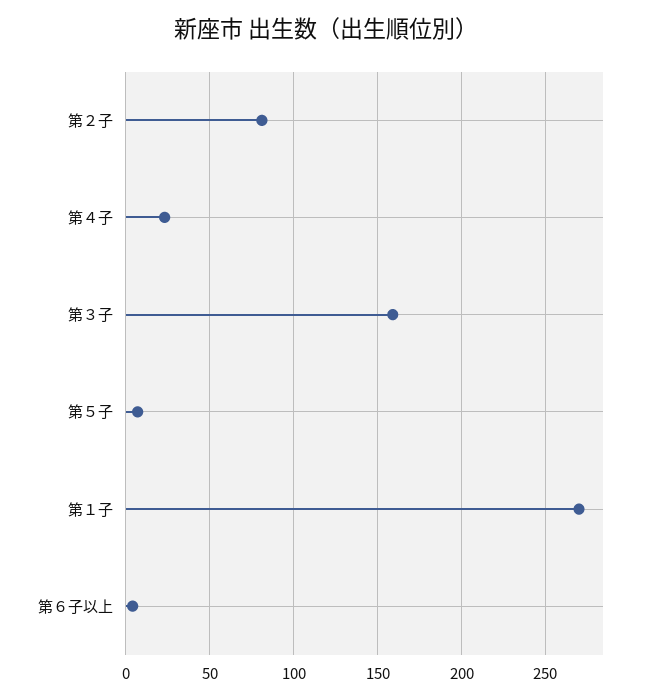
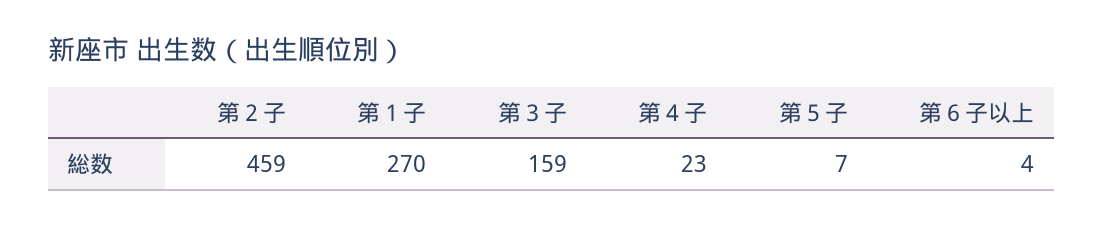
  {
-   "第２子": 80,
+   "第２子": 459,
    "第４子": 23,
    "第３子": 159,
    "第５子": 7,
    "第１子": 270,
    "第６子以上": 4
  }

